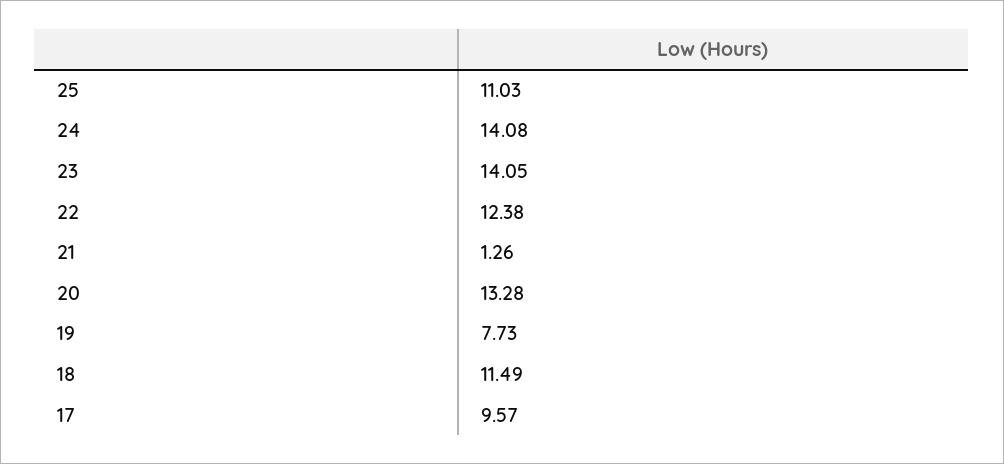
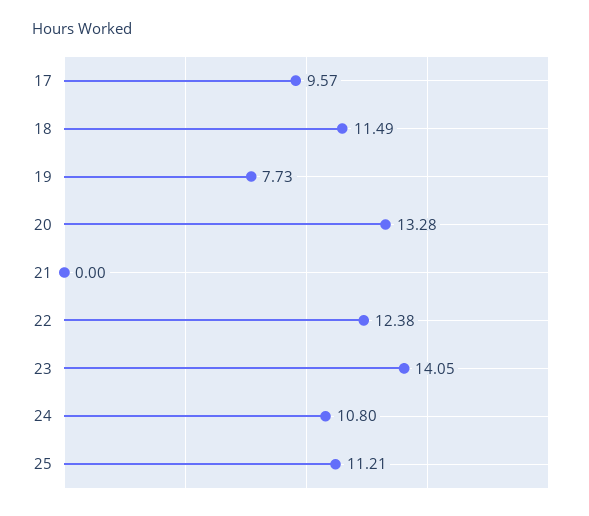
  {
-   "25": 11.03,
+   "25": 11.21,
-   "24": 14.08,
+   "24": 10.8,
    "23": 14.05,
    "22": 12.38,
-   "21": 1.26,
+   "21": 0,
    "20": 13.28,
    "19": 7.73,
    "18": 11.49,
    "17": 9.57
  }

